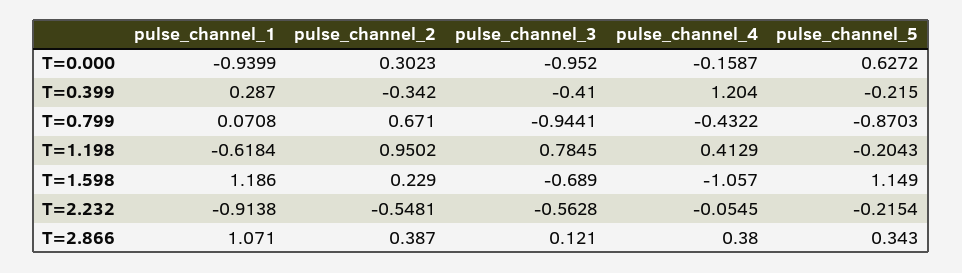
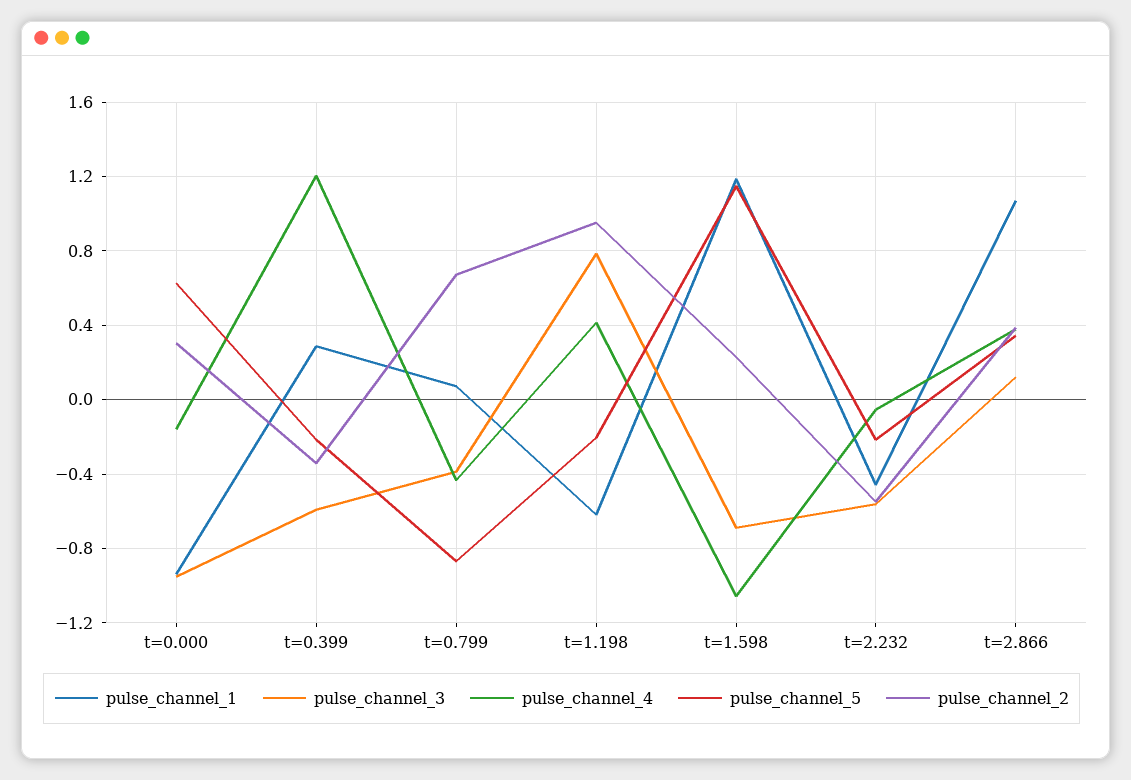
  {
    "pulse_channel_1": {
      "T=0.000": -0.9399,
      "T=0.399": 0.287,
      "T=0.799": 0.0708,
      "T=1.198": -0.6184,
      "T=1.598": 1.186,
-     "T=2.232": -0.9138,
+     "T=2.232": -0.45,
      "T=2.866": 1.071
    },
    "pulse_channel_2": {
      "T=0.000": 0.3023,
      "T=0.399": -0.342,
      "T=0.799": 0.671,
      "T=1.198": 0.9502,
      "T=1.598": 0.229,
      "T=2.232": -0.5481,
      "T=2.866": 0.387
    },
    "pulse_channel_3": {
      "T=0.000": -0.952,
-     "T=0.399": -0.41,
+     "T=0.399": -0.6,
-     "T=0.799": -0.9441,
+     "T=0.799": -0.4,
      "T=1.198": 0.7845,
      "T=1.598": -0.689,
      "T=2.232": -0.5628,
      "T=2.866": 0.121
    },
    "pulse_channel_4": {
      "T=0.000": -0.1587,
      "T=0.399": 1.204,
      "T=0.799": -0.4322,
      "T=1.198": 0.4129,
      "T=1.598": -1.057,
      "T=2.232": -0.0545,
      "T=2.866": 0.38
    },
    "pulse_channel_5": {
      "T=0.000": 0.6272,
      "T=0.399": -0.215,
      "T=0.799": -0.8703,
      "T=1.198": -0.2043,
      "T=1.598": 1.149,
      "T=2.232": -0.2154,
      "T=2.866": 0.343
    }
  }

